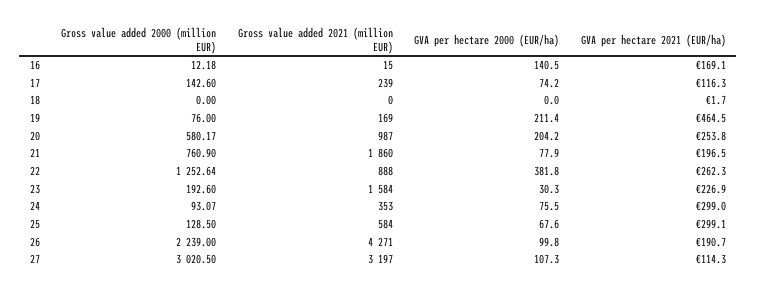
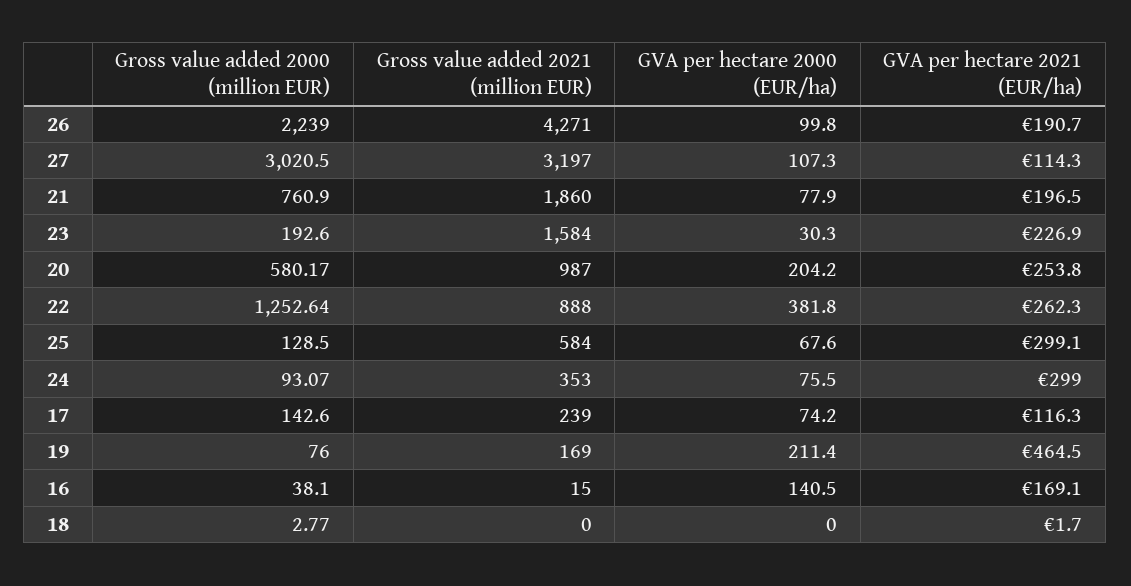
  {
    "Gross value added 2000 (million EUR)": {
-     "16": 12.18,
+     "16": 38.1,
      "17": 142.6,
-     "18": 0,
+     "18": 2.77,
      "19": 76,
      "20": 580.17,
      "21": 760.9,
      "22": 1252.64,
      "23": 192.6,
      "24": 93.07,
      "25": 128.5,
      "26": 2239,
      "27": 3020.5
    },
    "Gross value added 2021 (million EUR)": {
      "16": 15,
      "17": 239,
      "18": 0,
      "19": 169,
      "20": 987,
      "21": 1860,
      "22": 888,
      "23": 1584,
      "24": 353,
      "25": 584,
      "26": 4271,
      "27": 3197
    },
    "GVA per hectare 2000 (EUR/ha)": {
      "16": 140.5,
      "17": 74.2,
      "18": 0,
      "19": 211.4,
      "20": 204.2,
      "21": 77.9,
      "22": 381.8,
      "23": 30.3,
      "24": 75.5,
      "25": 67.6,
      "26": 99.8,
      "27": 107.3
    },
    "GVA per hectare 2021 (EUR/ha)": {
      "16": 169.1,
      "17": 116.3,
      "18": 1.7,
      "19": 464.5,
      "20": 253.8,
      "21": 196.5,
      "22": 262.3,
      "23": 226.9,
      "24": 299,
      "25": 299.1,
      "26": 190.7,
      "27": 114.3
    }
  }

